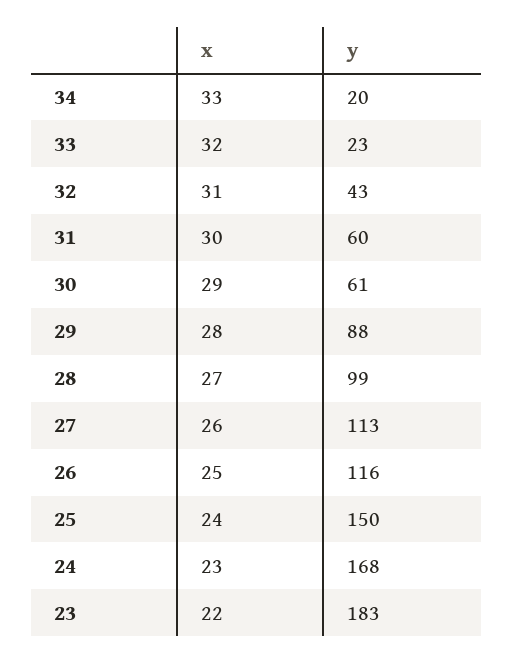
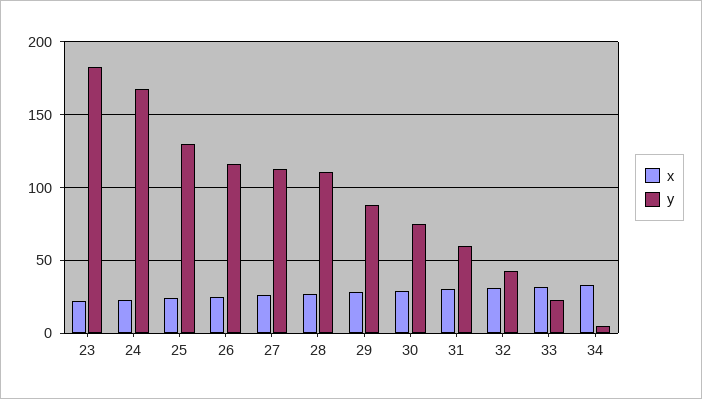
  {
    "x": {
      "34": 33,
      "33": 32,
      "32": 31,
      "31": 30,
      "30": 29,
      "29": 28,
      "28": 27,
      "27": 26,
      "26": 25,
      "25": 24,
      "24": 23,
      "23": 22
    },
    "y": {
-     "34": 20,
+     "34": 5,
      "33": 23,
      "32": 43,
      "31": 60,
-     "30": 61,
+     "30": 75,
      "29": 88,
-     "28": 99,
+     "28": 110,
      "27": 113,
      "26": 116,
-     "25": 150,
+     "25": 130,
      "24": 168,
      "23": 183
    }
  }

